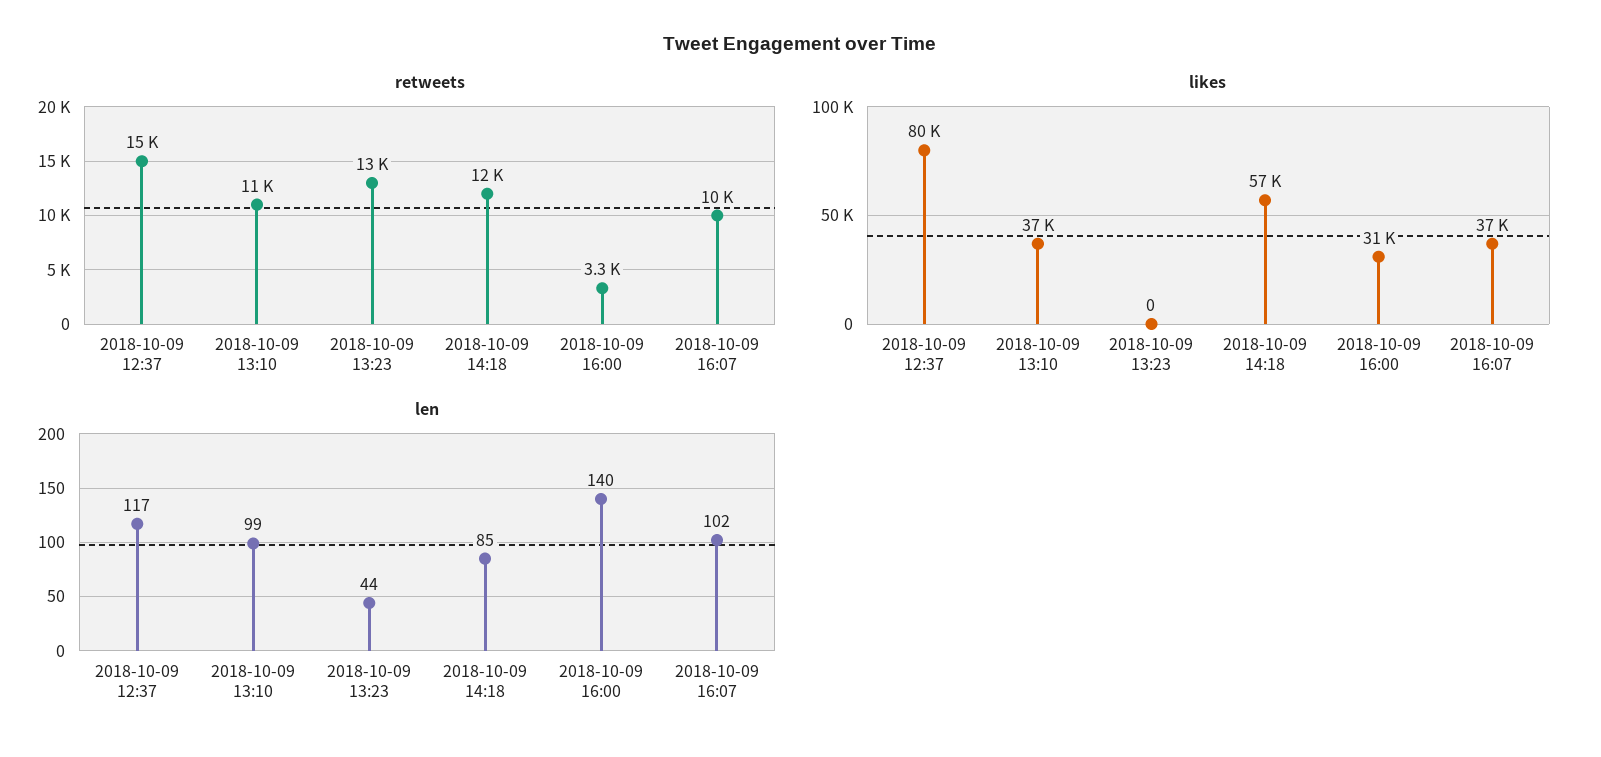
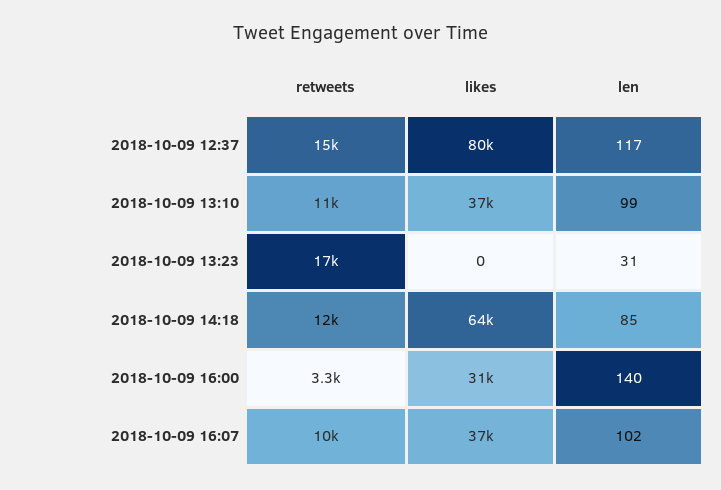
  {
    "retweets": {
      "2018-10-09 12:37": 15000,
      "2018-10-09 13:10": 11000,
-     "2018-10-09 13:23": 13000,
+     "2018-10-09 13:23": 17000,
      "2018-10-09 14:18": 12000,
      "2018-10-09 16:00": 3300,
      "2018-10-09 16:07": 10000
    },
    "likes": {
      "2018-10-09 12:37": 80000,
      "2018-10-09 13:10": 37000,
      "2018-10-09 13:23": 0,
-     "2018-10-09 14:18": 57000,
+     "2018-10-09 14:18": 64000,
      "2018-10-09 16:00": 31000,
      "2018-10-09 16:07": 37000
    },
    "len": {
      "2018-10-09 12:37": 117,
      "2018-10-09 13:10": 99,
-     "2018-10-09 13:23": 44,
+     "2018-10-09 13:23": 31,
      "2018-10-09 14:18": 85,
      "2018-10-09 16:00": 140,
      "2018-10-09 16:07": 102
    }
  }

